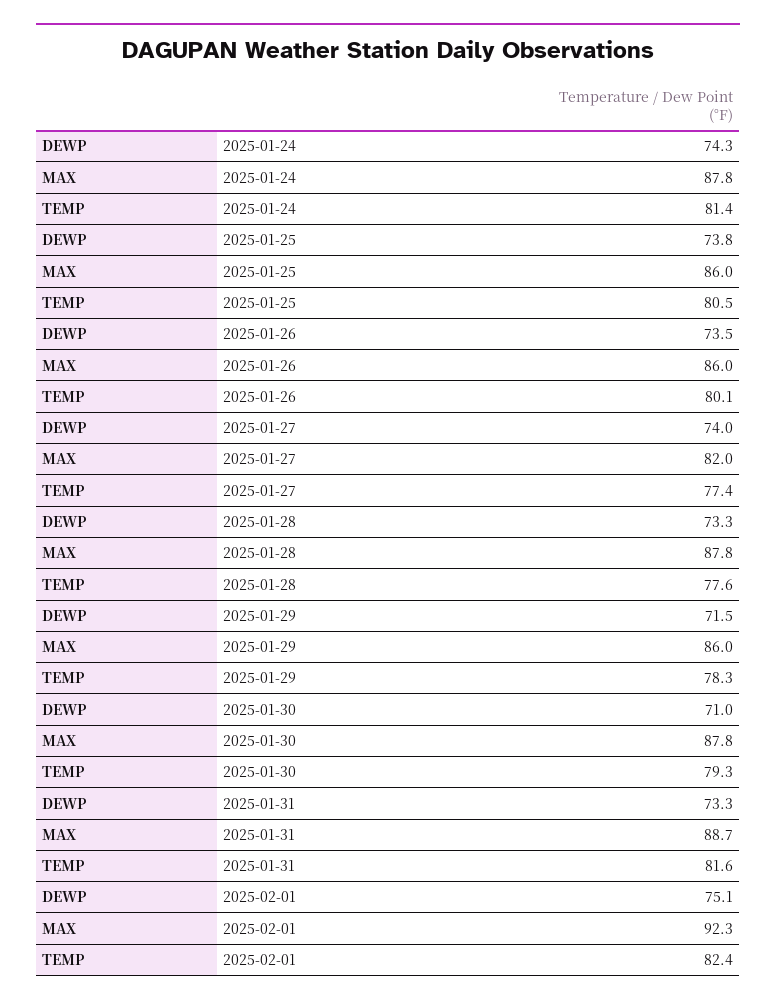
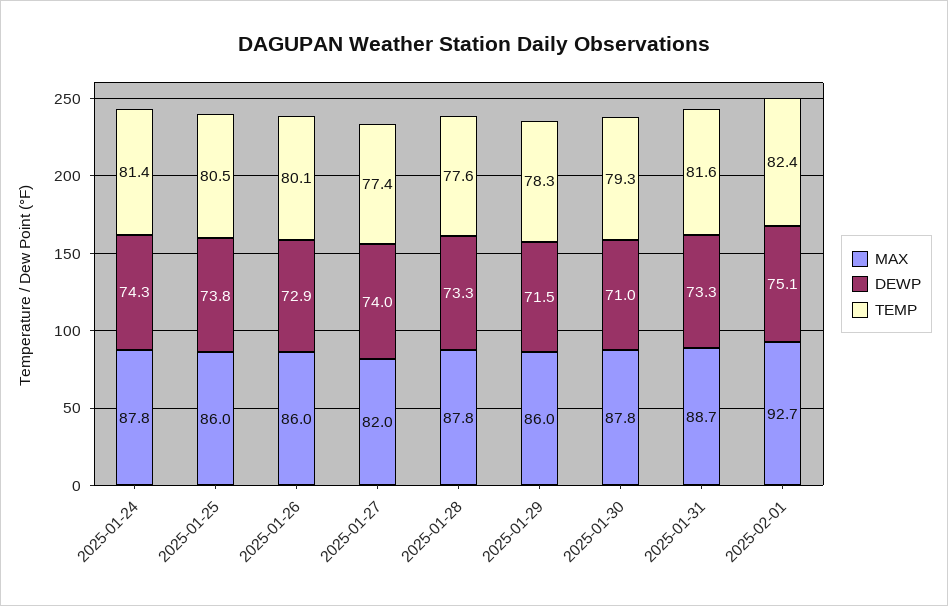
  {
    "DEWP": {
      "2025-01-24": 74.3,
      "2025-01-25": 73.8,
-     "2025-01-26": 73.5,
+     "2025-01-26": 72.9,
      "2025-01-27": 74,
      "2025-01-28": 73.3,
      "2025-01-29": 71.5,
      "2025-01-30": 71,
      "2025-01-31": 73.3,
      "2025-02-01": 75.1
    },
    "MAX": {
      "2025-01-24": 87.8,
      "2025-01-25": 86,
      "2025-01-26": 86,
      "2025-01-27": 82,
      "2025-01-28": 87.8,
      "2025-01-29": 86,
      "2025-01-30": 87.8,
      "2025-01-31": 88.7,
-     "2025-02-01": 92.3
+     "2025-02-01": 92.7
    },
    "TEMP": {
      "2025-01-24": 81.4,
      "2025-01-25": 80.5,
      "2025-01-26": 80.1,
      "2025-01-27": 77.4,
      "2025-01-28": 77.6,
      "2025-01-29": 78.3,
      "2025-01-30": 79.3,
      "2025-01-31": 81.6,
      "2025-02-01": 82.4
    }
  }

